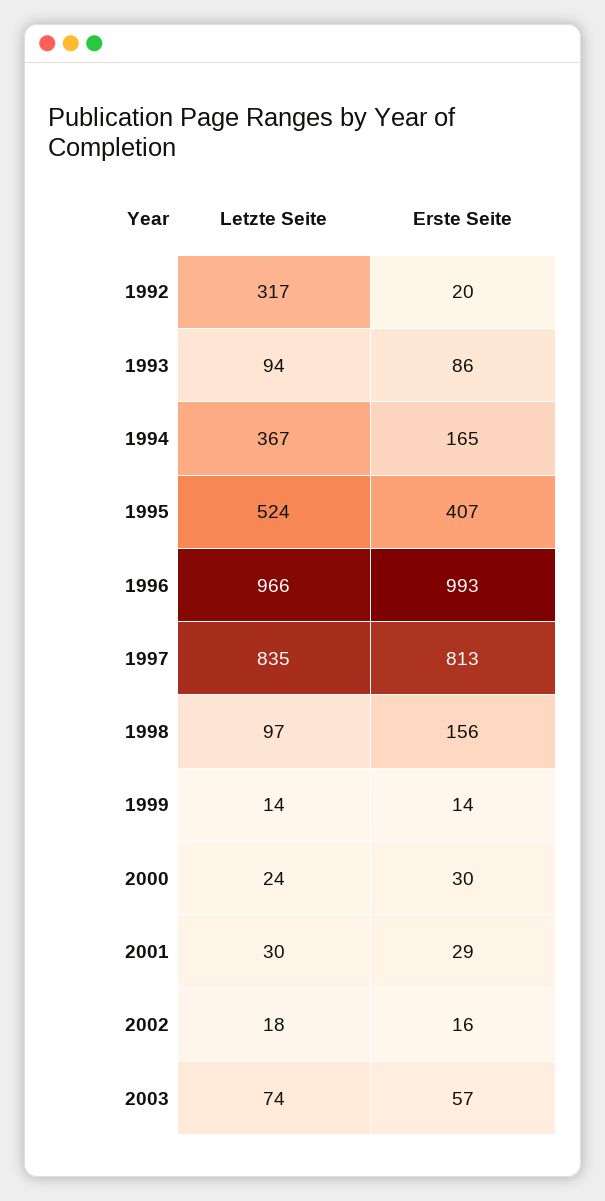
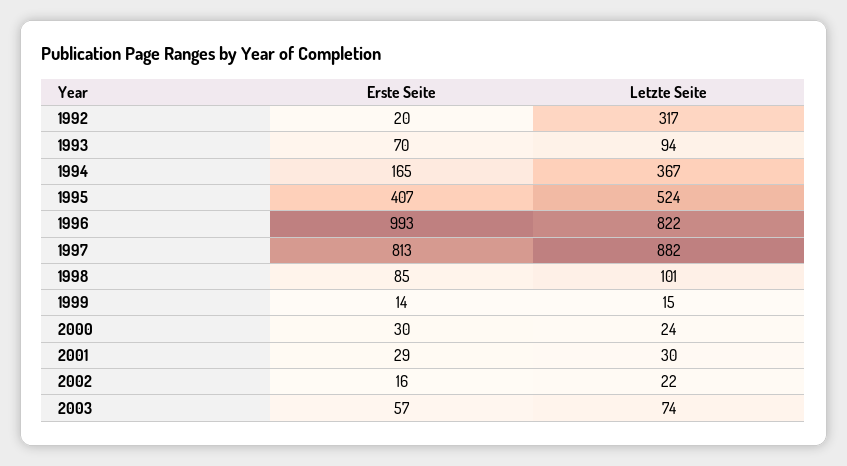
  {
    "Letzte Seite": {
      "1992": 317,
      "1993": 94,
      "1994": 367,
      "1995": 524,
-     "1996": 966,
+     "1996": 822,
-     "1997": 835,
+     "1997": 882,
-     "1998": 97,
+     "1998": 101,
-     "1999": 14,
+     "1999": 15,
      "2000": 24,
      "2001": 30,
-     "2002": 18,
+     "2002": 22,
      "2003": 74
    },
    "Erste Seite": {
      "1992": 20,
-     "1993": 86,
+     "1993": 70,
      "1994": 165,
      "1995": 407,
      "1996": 993,
      "1997": 813,
-     "1998": 156,
+     "1998": 85,
      "1999": 14,
      "2000": 30,
      "2001": 29,
      "2002": 16,
      "2003": 57
    }
  }

